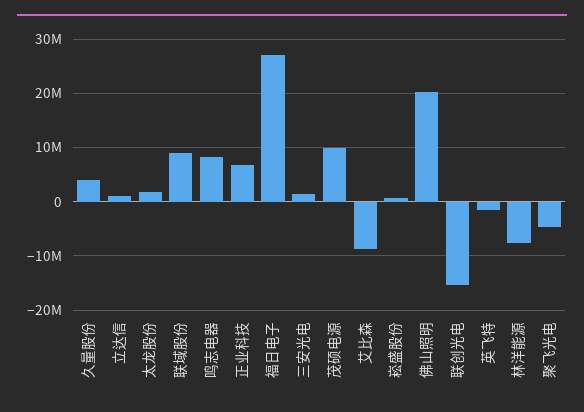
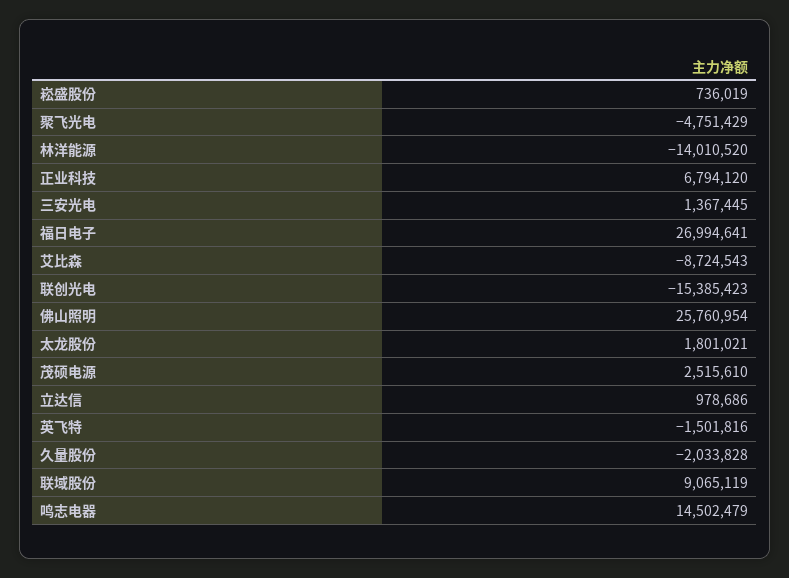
  {
-   "久量股份": 4000000,
+   "久量股份": -2033828,
    "立达信": 978686,
    "太龙股份": 1801021,
    "联域股份": 9065119,
-   "鸣志电器": 8000000,
+   "鸣志电器": 14502479,
    "正业科技": 6794120,
    "福日电子": 26994641,
    "三安光电": 1367445,
-   "茂硕电源": 10000000,
+   "茂硕电源": 2515610,
    "艾比森": -8724543,
    "崧盛股份": 736019,
-   "佛山照明": 20000000,
+   "佛山照明": 25760954,
    "联创光电": -15385423,
    "英飞特": -1501816,
-   "林洋能源": -8000000,
+   "林洋能源": -14010520,
    "聚飞光电": -4751429
  }

